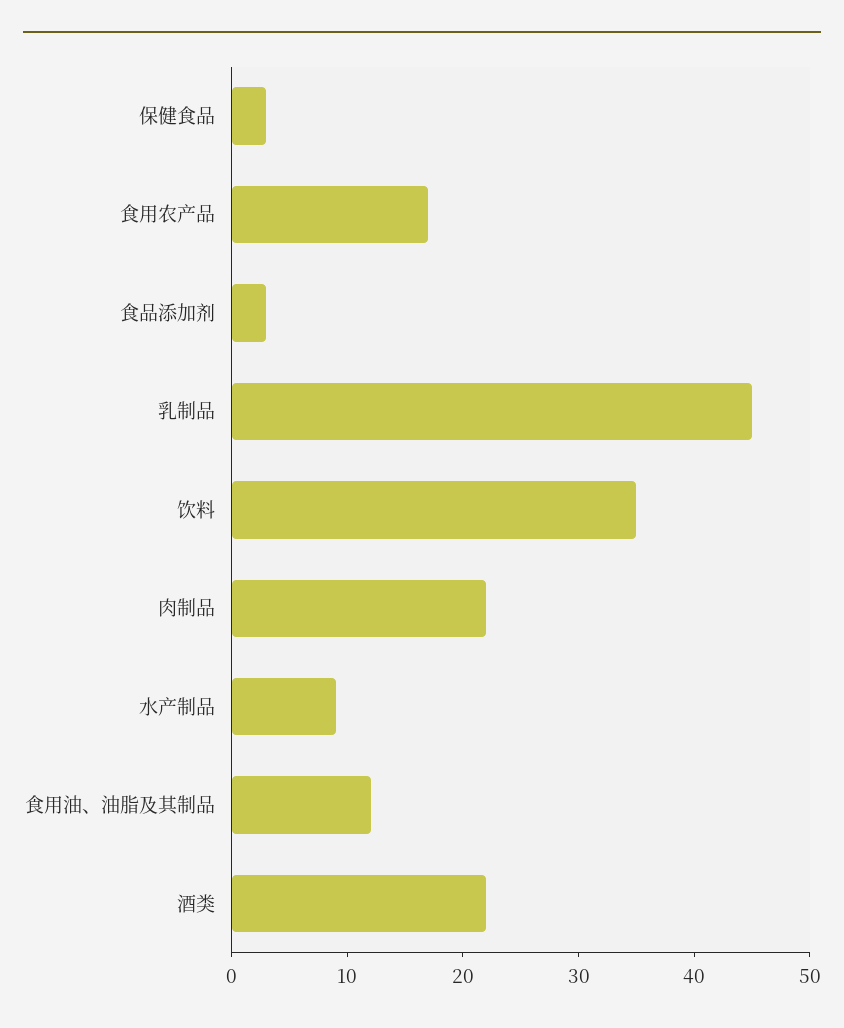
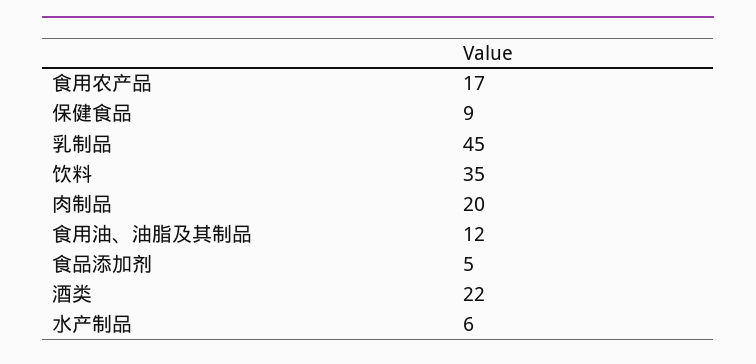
  {
-   "保健食品": 3,
+   "保健食品": 9,
    "食用农产品": 17,
-   "食品添加剂": 3,
+   "食品添加剂": 5,
    "乳制品": 45,
    "饮料": 35,
-   "肉制品": 22,
+   "肉制品": 20,
-   "水产制品": 9,
+   "水产制品": 6,
    "食用油、油脂及其制品": 12,
    "酒类": 22
  }

